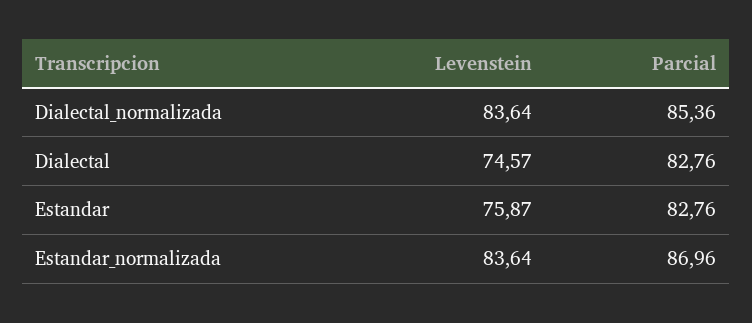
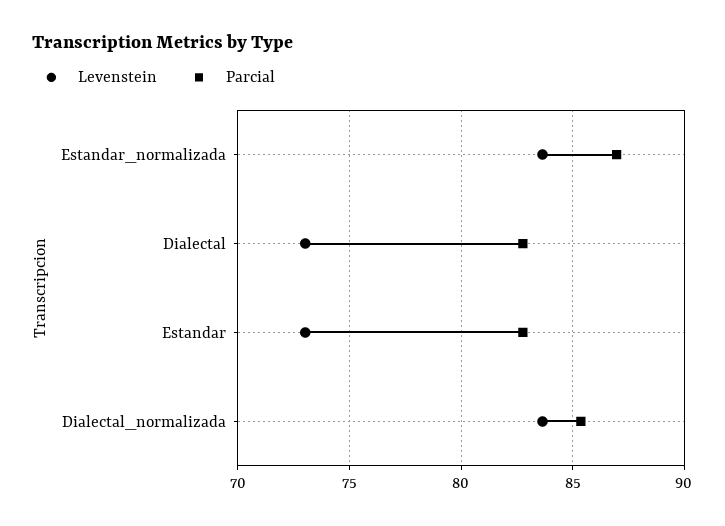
  {
    "Levenstein": {
      "Dialectal_normalizada": 83.64,
-     "Dialectal": 74.57,
+     "Dialectal": 73,
-     "Estandar": 75.87,
+     "Estandar": 73,
      "Estandar_normalizada": 83.64
    },
    "Parcial": {
      "Dialectal_normalizada": 85.36,
      "Dialectal": 82.76,
      "Estandar": 82.76,
      "Estandar_normalizada": 86.96
    }
  }

